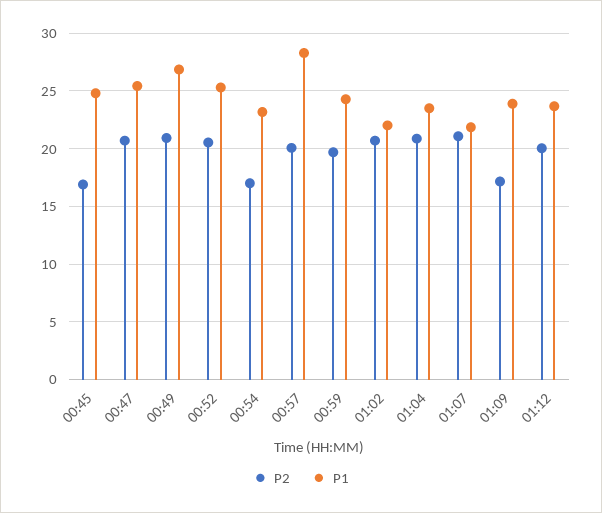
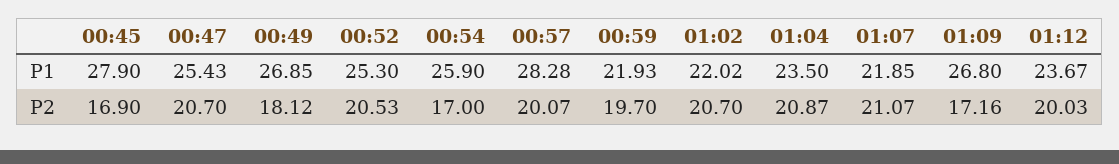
  {
    "P2": {
      "00:45": 16.9,
      "00:47": 20.7,
-     "00:49": 21,
+     "00:49": 18.12,
      "00:52": 20.53,
      "00:54": 17,
      "00:57": 20.07,
      "00:59": 19.7,
      "01:02": 20.7,
      "01:04": 20.87,
      "01:07": 21.07,
      "01:09": 17.16,
      "01:12": 20.03
    },
    "P1": {
-     "00:45": 25,
+     "00:45": 27.9,
      "00:47": 25.43,
      "00:49": 26.85,
      "00:52": 25.3,
-     "00:54": 23,
+     "00:54": 25.9,
      "00:57": 28.28,
-     "00:59": 24,
+     "00:59": 21.93,
      "01:02": 22.02,
      "01:04": 23.5,
      "01:07": 21.85,
-     "01:09": 24,
+     "01:09": 26.8,
      "01:12": 23.67
    }
  }

